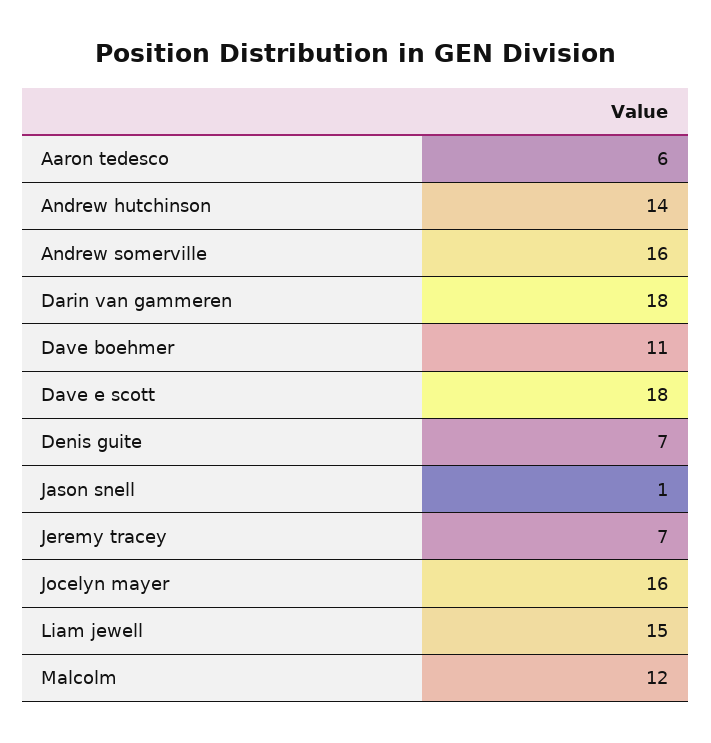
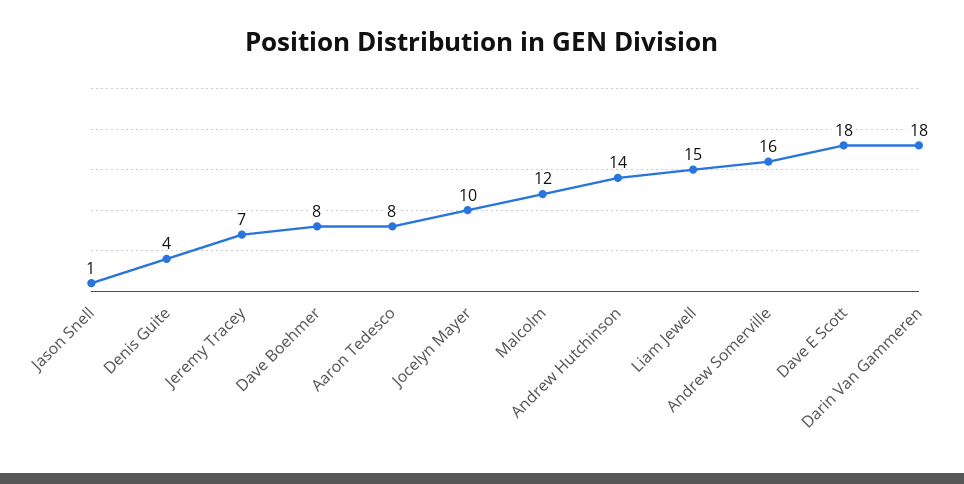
  {
-   "Aaron tedesco": 6,
+   "Aaron tedesco": 8,
    "Andrew hutchinson": 14,
    "Andrew somerville": 16,
    "Darin van gammeren": 18,
-   "Dave boehmer": 11,
+   "Dave boehmer": 8,
    "Dave e scott": 18,
-   "Denis guite": 7,
+   "Denis guite": 4,
    "Jason snell": 1,
    "Jeremy tracey": 7,
-   "Jocelyn mayer": 16,
+   "Jocelyn mayer": 10,
    "Liam jewell": 15,
    "Malcolm": 12
  }

